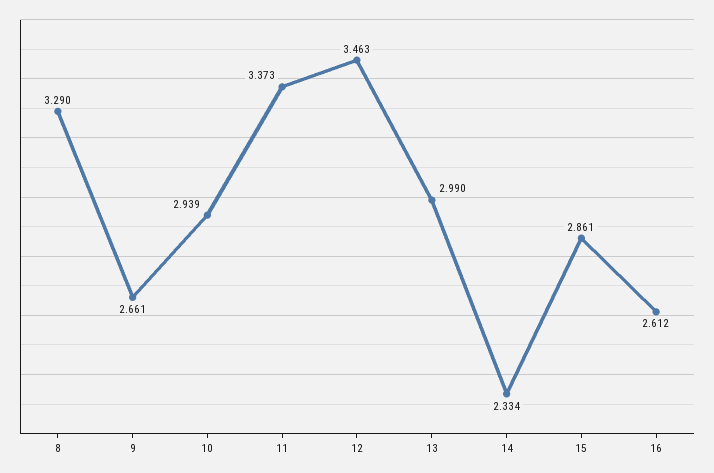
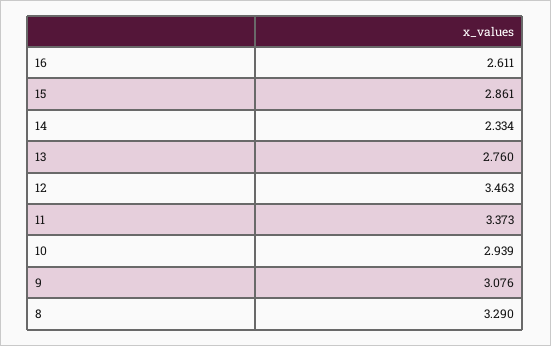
  {
    "8": 3.29,
-   "9": 2.661,
+   "9": 3.076,
    "10": 2.939,
    "11": 3.373,
    "12": 3.463,
-   "13": 2.99,
+   "13": 2.76,
    "14": 2.334,
    "15": 2.861,
-   "16": 2.612
+   "16": 2.611
  }

